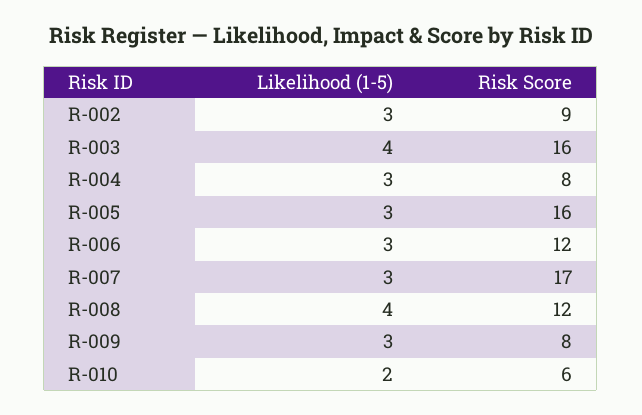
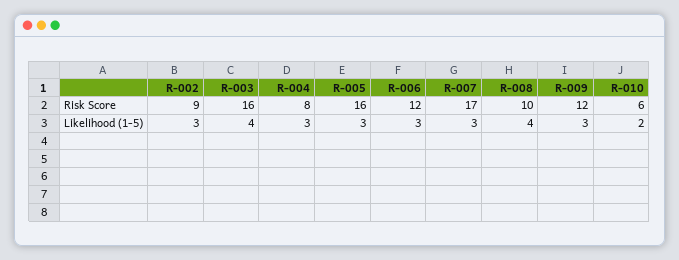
  {
    "Likelihood (1-5)": {
      "R-002": 3,
      "R-003": 4,
      "R-004": 3,
      "R-005": 3,
      "R-006": 3,
      "R-007": 3,
      "R-008": 4,
      "R-009": 3,
      "R-010": 2
    },
    "Risk Score": {
      "R-002": 9,
      "R-003": 16,
      "R-004": 8,
      "R-005": 16,
      "R-006": 12,
      "R-007": 17,
-     "R-008": 12,
+     "R-008": 10,
-     "R-009": 8,
+     "R-009": 12,
      "R-010": 6
    }
  }

